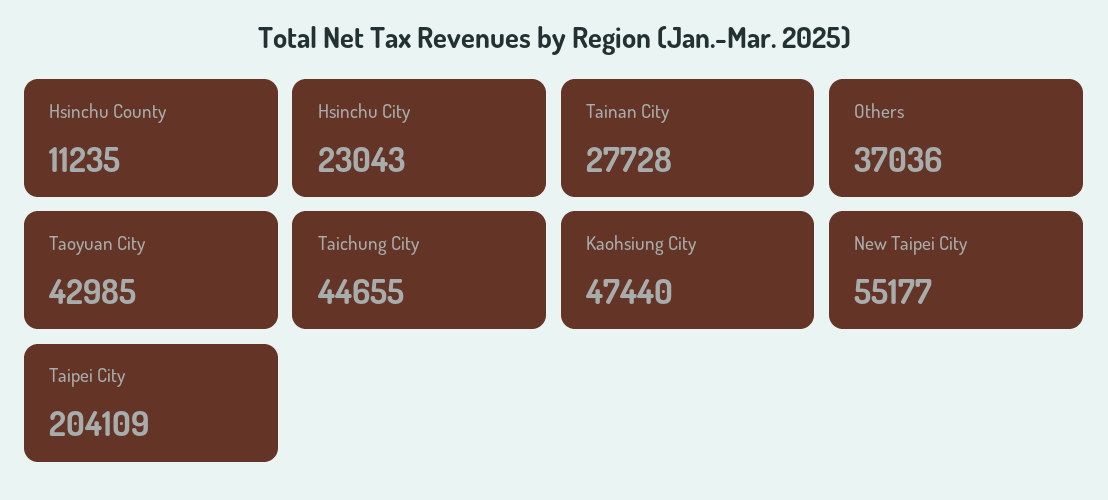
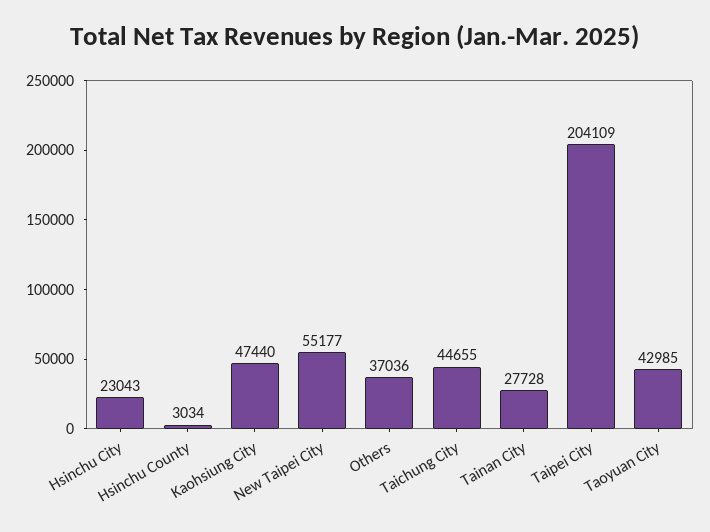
  {
-   "Hsinchu County": 11235,
+   "Hsinchu County": 3034,
    "Hsinchu City": 23043,
    "Tainan City": 27728,
    "Others": 37036,
    "Taoyuan City": 42985,
    "Taichung City": 44655,
    "Kaohsiung City": 47440,
    "New Taipei City": 55177,
    "Taipei City": 204109
  }

